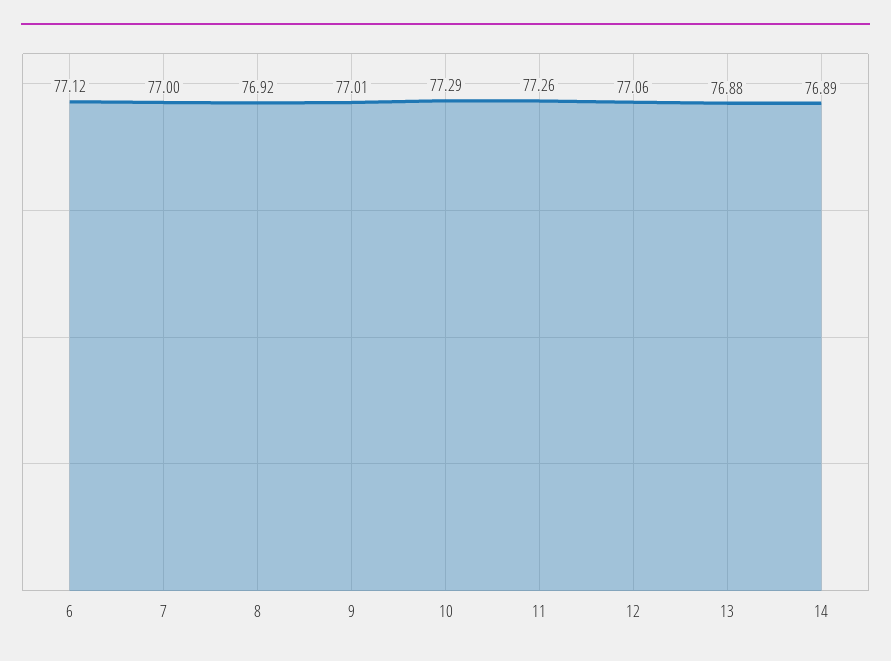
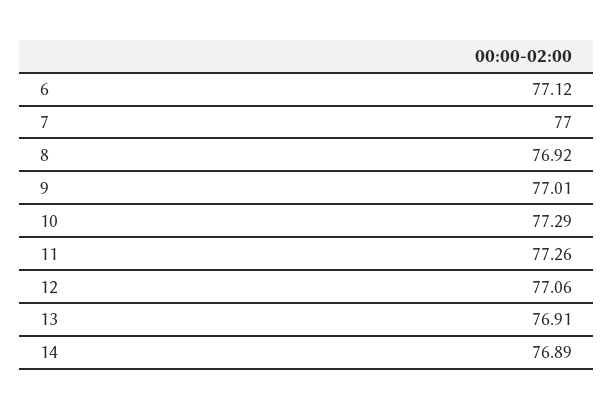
  {
    "6": 77.12,
    "7": 77,
    "8": 76.92,
    "9": 77.01,
    "10": 77.29,
    "11": 77.26,
    "12": 77.06,
-   "13": 76.88,
+   "13": 76.91,
    "14": 76.89
  }

